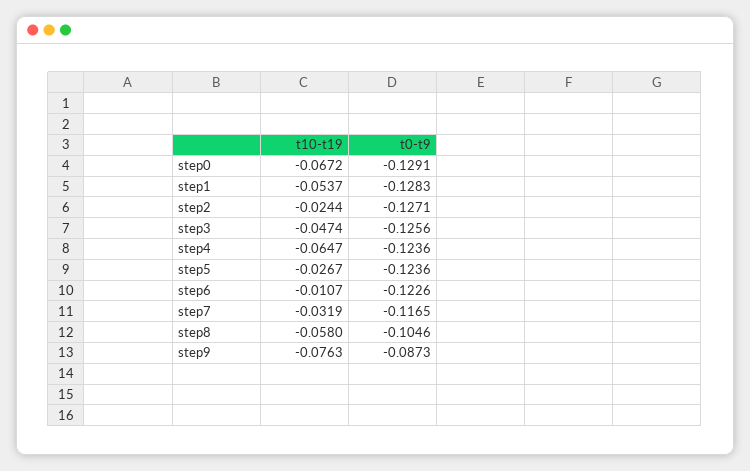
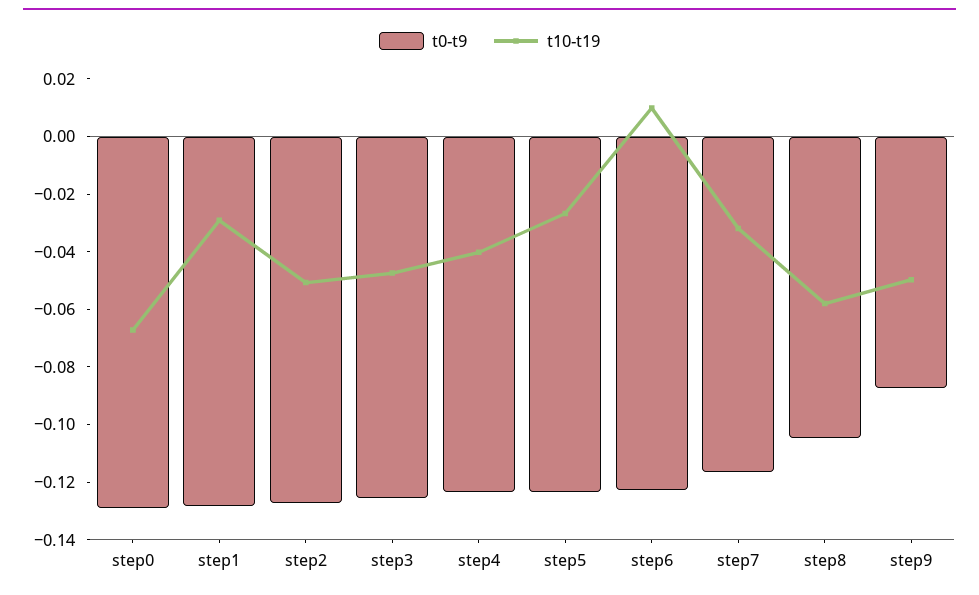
  {
    "t10-t19": {
      "step0": -0.0672,
-     "step1": -0.0537,
+     "step1": -0.03,
-     "step2": -0.0244,
+     "step2": -0.05,
      "step3": -0.0474,
-     "step4": -0.0647,
+     "step4": -0.04,
      "step5": -0.0267,
-     "step6": -0.0107,
+     "step6": 0.01,
      "step7": -0.0319,
      "step8": -0.058,
-     "step9": -0.0763
+     "step9": -0.05
    },
    "t0-t9": {
      "step0": -0.1291,
      "step1": -0.1283,
      "step2": -0.1271,
      "step3": -0.1256,
      "step4": -0.1236,
      "step5": -0.1236,
      "step6": -0.1226,
      "step7": -0.1165,
      "step8": -0.1046,
      "step9": -0.0873
    }
  }

